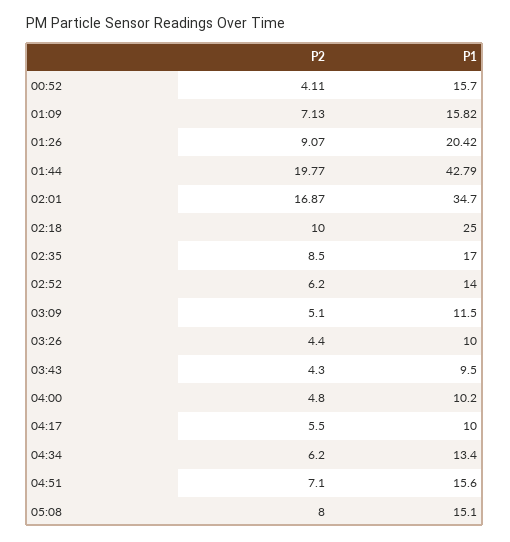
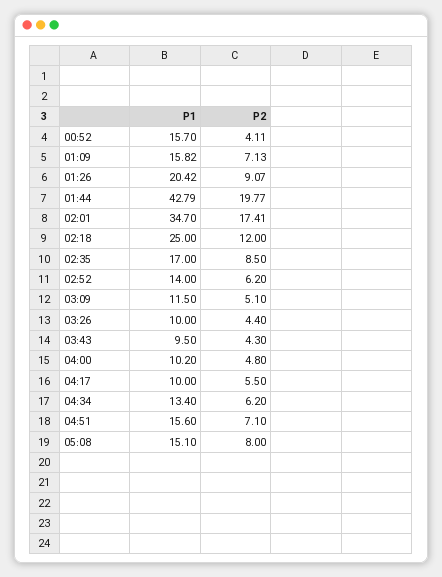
  {
    "P2": {
      "00:52": 4.11,
      "01:09": 7.13,
      "01:26": 9.07,
      "01:44": 19.77,
-     "02:01": 16.87,
+     "02:01": 17.41,
-     "02:18": 10,
+     "02:18": 12,
      "02:35": 8.5,
      "02:52": 6.2,
      "03:09": 5.1,
      "03:26": 4.4,
      "03:43": 4.3,
      "04:00": 4.8,
      "04:17": 5.5,
      "04:34": 6.2,
      "04:51": 7.1,
      "05:08": 8
    },
    "P1": {
      "00:52": 15.7,
      "01:09": 15.82,
      "01:26": 20.42,
      "01:44": 42.79,
      "02:01": 34.7,
      "02:18": 25,
      "02:35": 17,
      "02:52": 14,
      "03:09": 11.5,
      "03:26": 10,
      "03:43": 9.5,
      "04:00": 10.2,
      "04:17": 10,
      "04:34": 13.4,
      "04:51": 15.6,
      "05:08": 15.1
    }
  }

